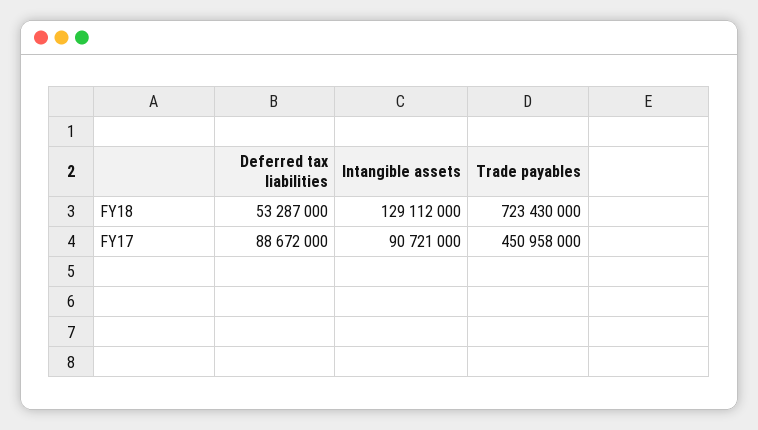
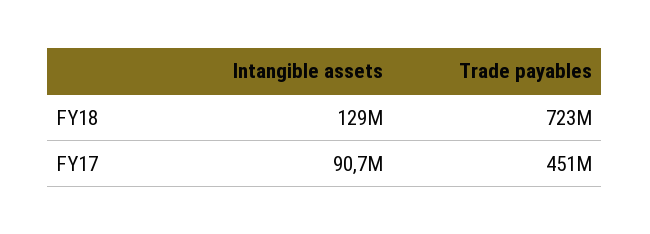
  {
-   "Deferred tax liabilities": {
-     "FY18": 53287000,
-     "FY17": 88672000
-   },
    "Intangible assets": {
      "FY18": 129112000,
      "FY17": 90721000
    },
    "Trade payables": {
      "FY18": 723430000,
      "FY17": 450958000
    }
  }

